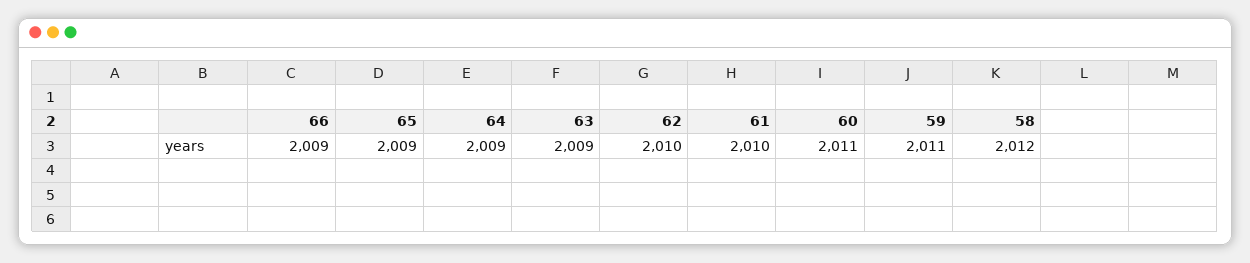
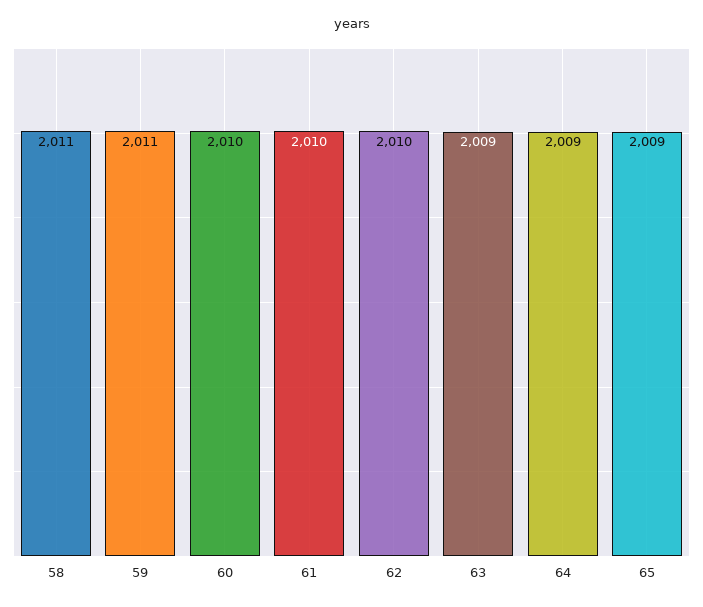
  {
-   "66": 2009,
    "65": 2009,
    "64": 2009,
    "63": 2009,
    "62": 2010,
    "61": 2010,
-   "60": 2011,
+   "60": 2010,
    "59": 2011,
-   "58": 2012
+   "58": 2011
  }

